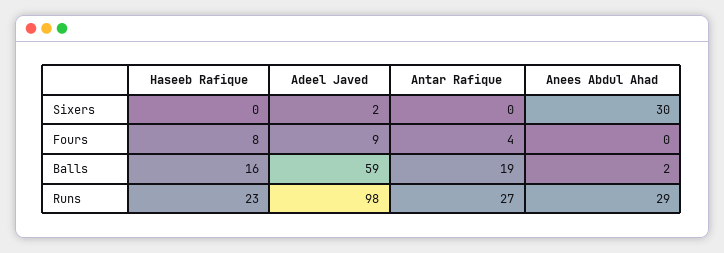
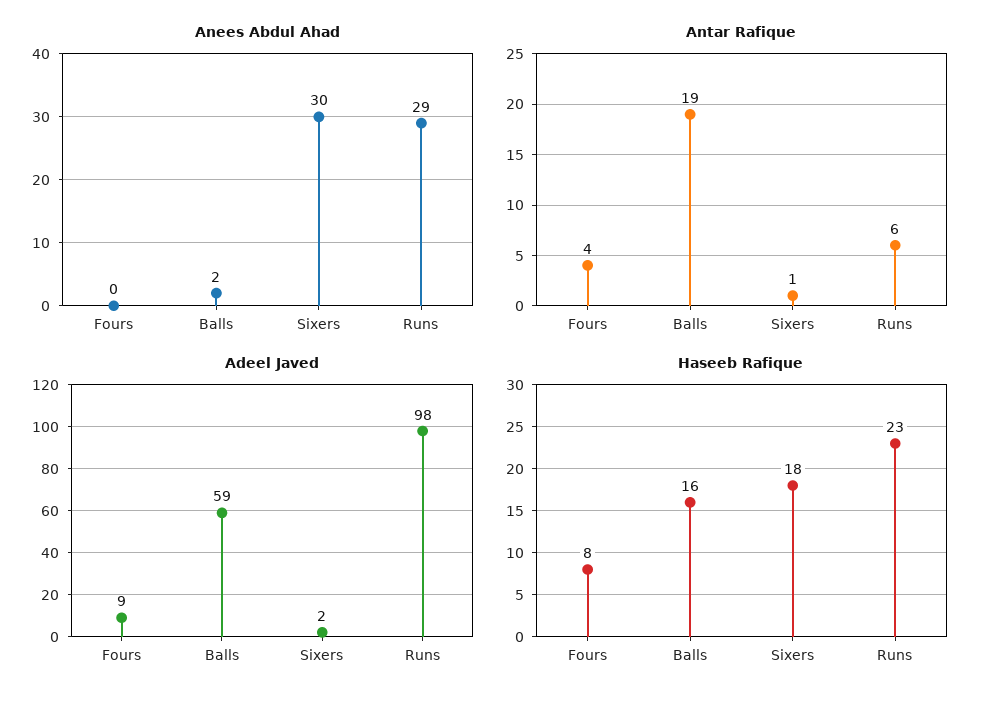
  {
    "Haseeb Rafique": {
-     "Sixers": 0,
+     "Sixers": 18,
      "Fours": 8,
      "Balls": 16,
      "Runs": 23
    },
    "Adeel Javed": {
      "Sixers": 2,
      "Fours": 9,
      "Balls": 59,
      "Runs": 98
    },
    "Antar Rafique": {
-     "Sixers": 0,
+     "Sixers": 1,
      "Fours": 4,
      "Balls": 19,
-     "Runs": 27
+     "Runs": 6
    },
    "Anees Abdul Ahad": {
      "Sixers": 30,
      "Fours": 0,
      "Balls": 2,
      "Runs": 29
    }
  }

